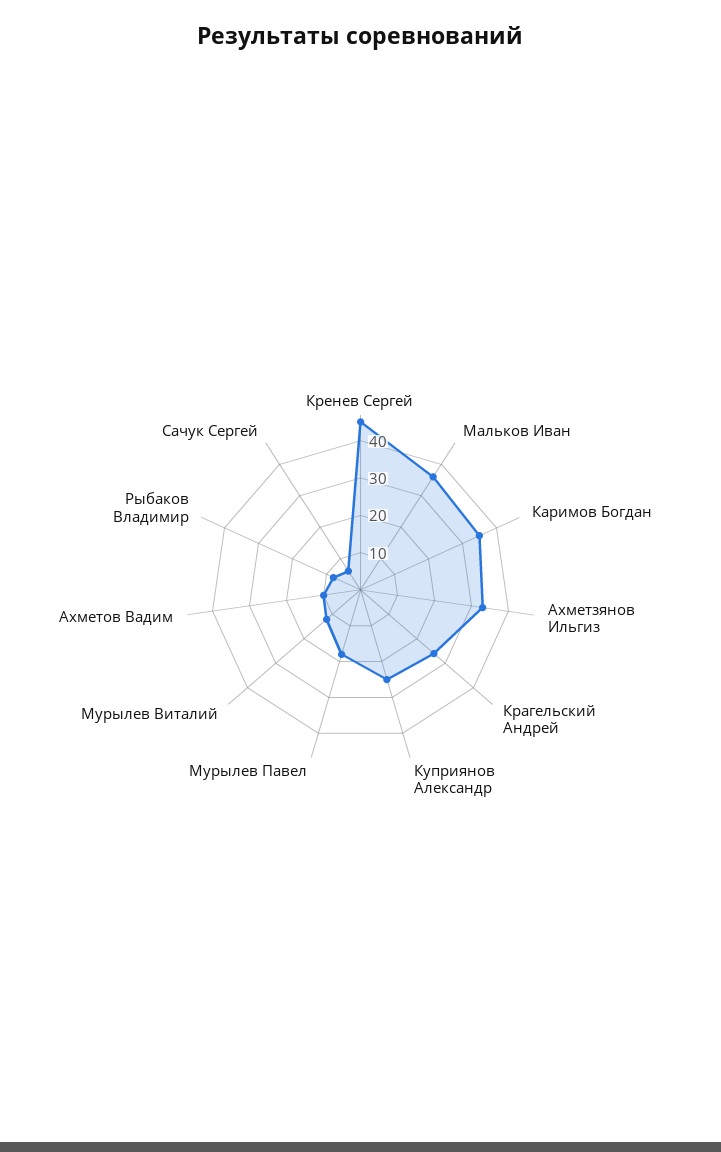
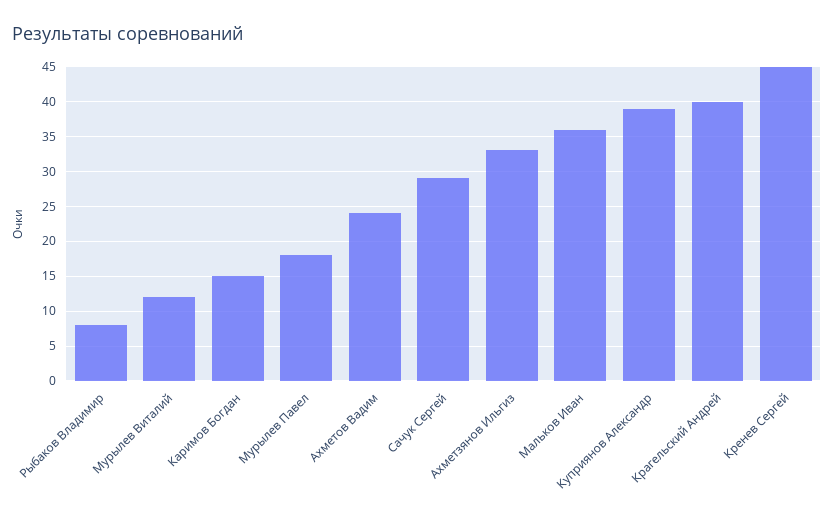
  {
    "Кренев Сергей": 45,
    "Мальков Иван": 36,
-   "Каримов Богдан": 35,
+   "Каримов Богдан": 15,
    "Ахметзянов Ильгиз": 33,
-   "Крагельский Андрей": 25,
+   "Крагельский Андрей": 40,
-   "Куприянов Александр": 25,
+   "Куприянов Александр": 39,
    "Мурылев Павел": 18,
    "Мурылев Виталий": 12,
-   "Ахметов Вадим": 10,
+   "Ахметов Вадим": 24,
    "Рыбаков Владимир": 8,
-   "Сачук Сергей": 5
+   "Сачук Сергей": 29
  }

